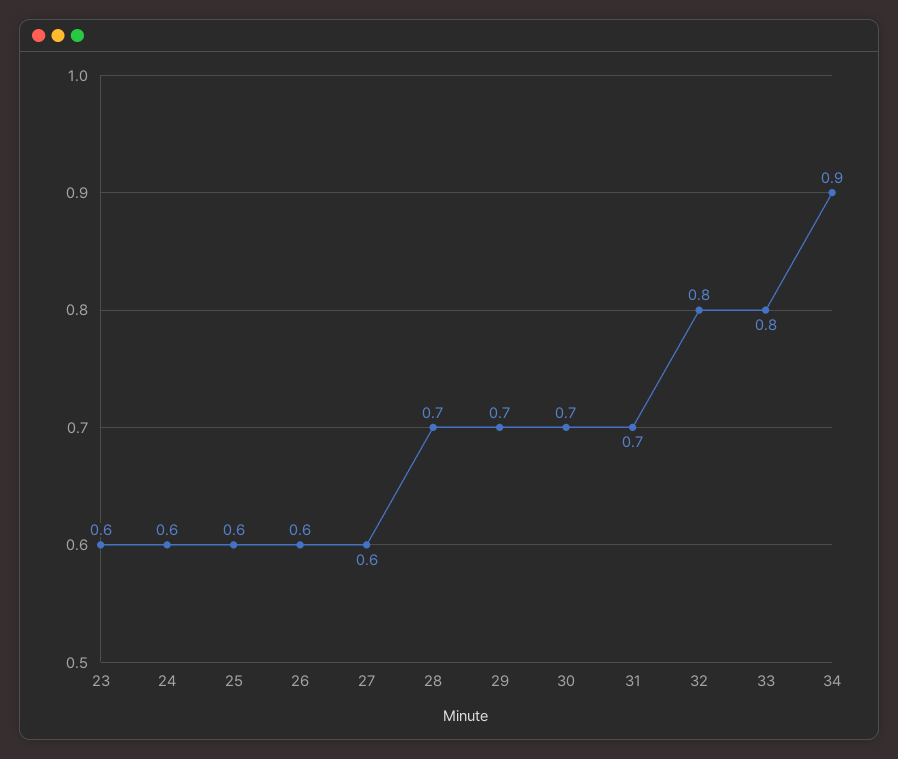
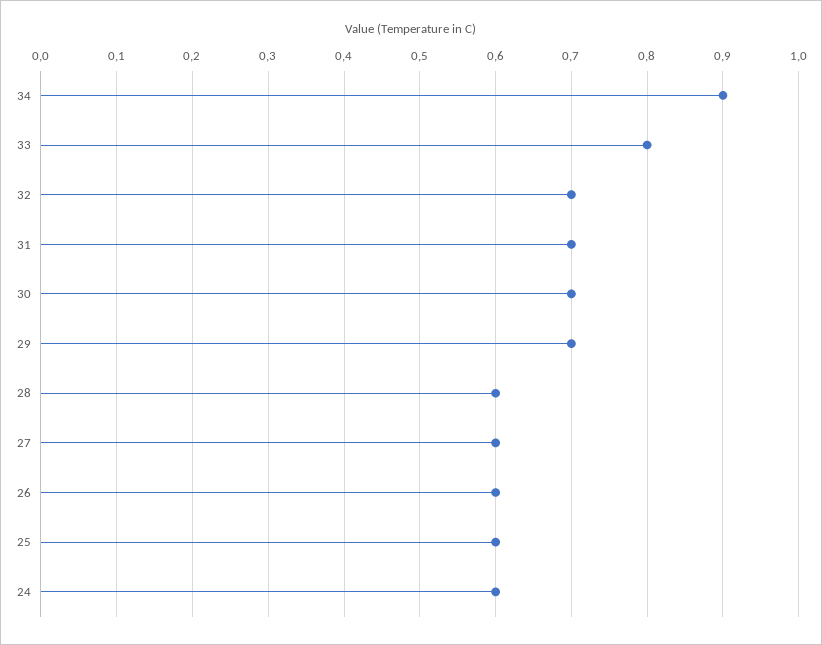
  {
-   "23": 0.6,
    "24": 0.6,
    "25": 0.6,
    "26": 0.6,
    "27": 0.6,
-   "28": 0.7,
+   "28": 0.6,
    "29": 0.7,
    "30": 0.7,
    "31": 0.7,
-   "32": 0.8,
+   "32": 0.7,
    "33": 0.8,
    "34": 0.9
  }

